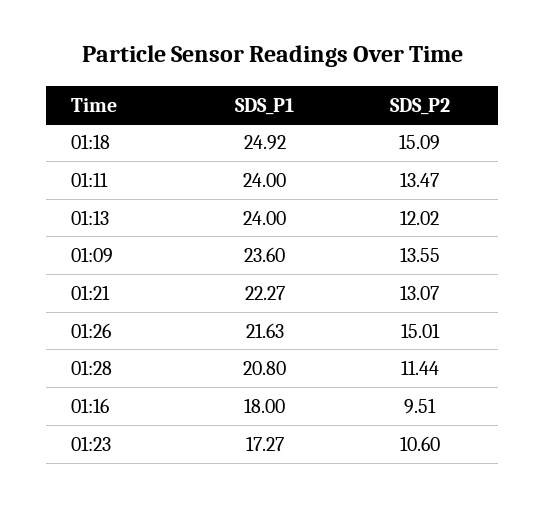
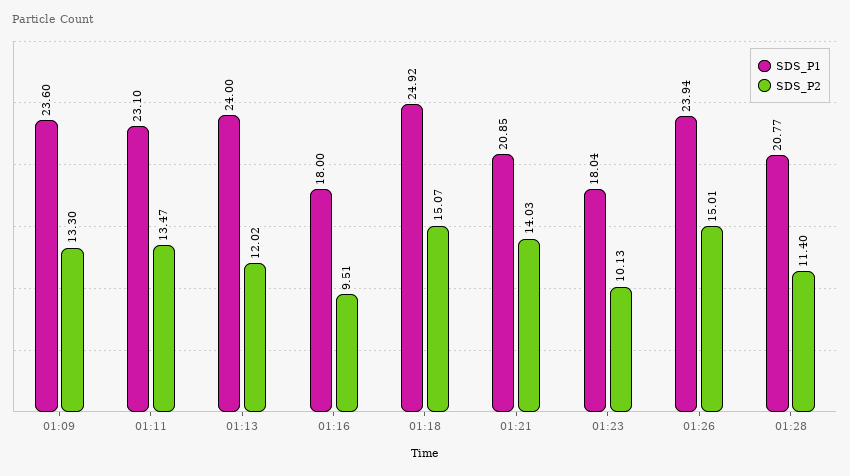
  {
    "SDS_P1": {
      "01:18": 24.92,
-     "01:11": 24,
+     "01:11": 23.1,
      "01:13": 24,
      "01:09": 23.6,
-     "01:21": 22.27,
+     "01:21": 20.85,
-     "01:26": 21.63,
+     "01:26": 23.94,
-     "01:28": 20.8,
+     "01:28": 20.77,
      "01:16": 18,
-     "01:23": 17.27
+     "01:23": 18.04
    },
    "SDS_P2": {
-     "01:18": 15.09,
+     "01:18": 15.07,
      "01:11": 13.47,
      "01:13": 12.02,
-     "01:09": 13.55,
+     "01:09": 13.3,
-     "01:21": 13.07,
+     "01:21": 14.03,
      "01:26": 15.01,
-     "01:28": 11.44,
+     "01:28": 11.4,
      "01:16": 9.51,
-     "01:23": 10.6
+     "01:23": 10.13
    }
  }

